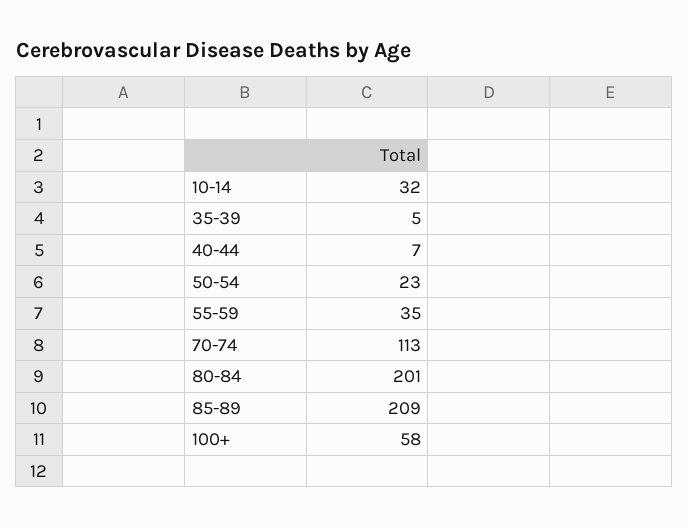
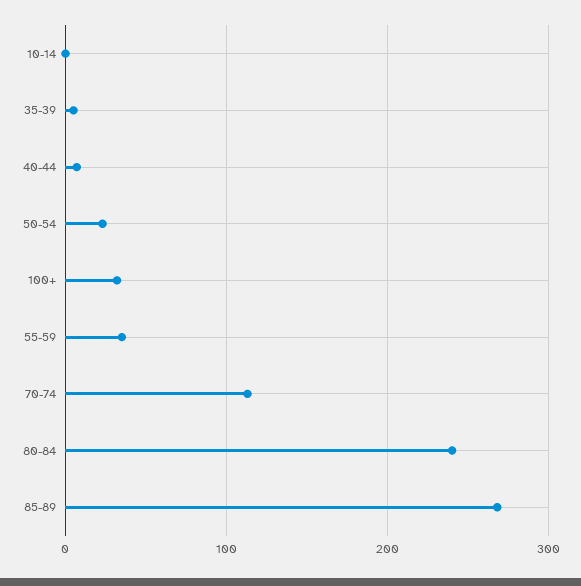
  {
-   "10-14": 32,
+   "10-14": 0,
    "35-39": 5,
    "40-44": 7,
    "50-54": 23,
    "55-59": 35,
    "70-74": 113,
-   "80-84": 201,
+   "80-84": 240,
-   "85-89": 209,
+   "85-89": 270,
-   "100+": 58
+   "100+": 30
  }

